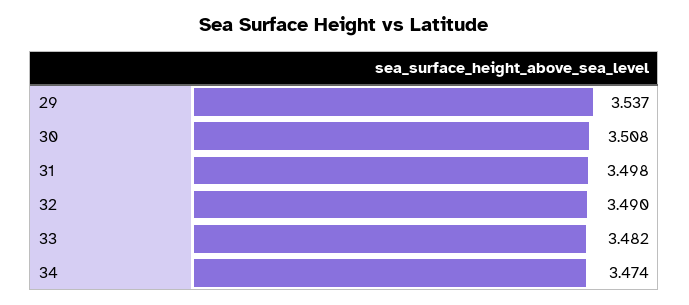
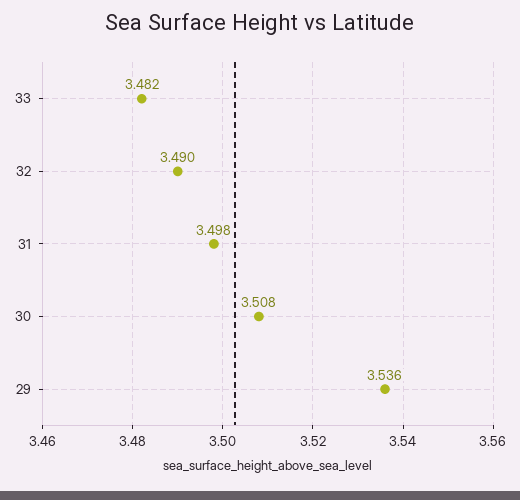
  {
-   "29": 3.537,
+   "29": 3.536,
    "30": 3.508,
    "31": 3.498,
    "32": 3.49,
-   "33": 3.482,
+   "33": 3.482
-   "34": 3.474
  }

